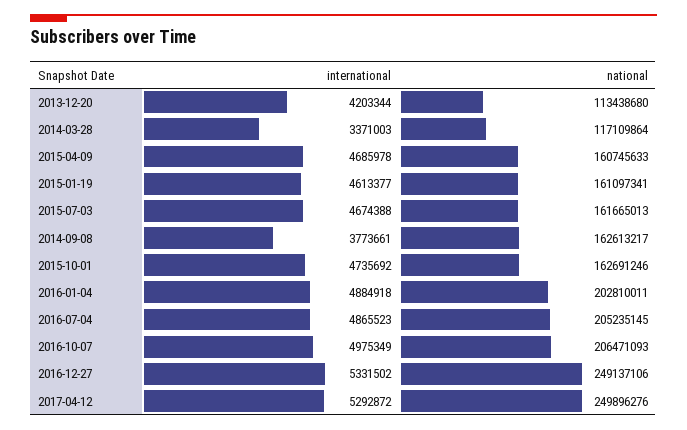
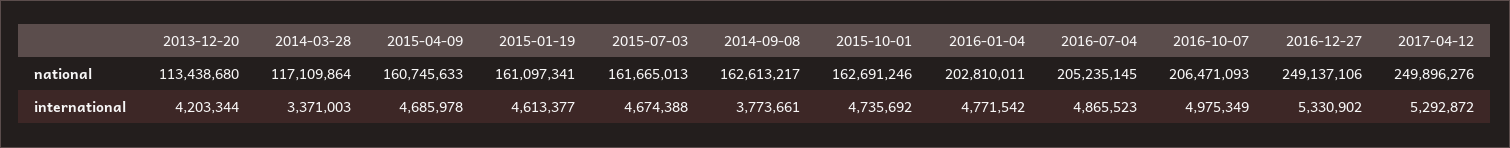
  {
    "international": {
      "2013-12-20": 4203344,
      "2014-03-28": 3371003,
      "2015-04-09": 4685978,
      "2015-01-19": 4613377,
      "2015-07-03": 4674388,
      "2014-09-08": 3773661,
      "2015-10-01": 4735692,
-     "2016-01-04": 4884918,
+     "2016-01-04": 4771542,
      "2016-07-04": 4865523,
      "2016-10-07": 4975349,
-     "2016-12-27": 5331502,
+     "2016-12-27": 5330902,
      "2017-04-12": 5292872
    },
    "national": {
      "2013-12-20": 113438680,
      "2014-03-28": 117109864,
      "2015-04-09": 160745633,
      "2015-01-19": 161097341,
      "2015-07-03": 161665013,
      "2014-09-08": 162613217,
      "2015-10-01": 162691246,
      "2016-01-04": 202810011,
      "2016-07-04": 205235145,
      "2016-10-07": 206471093,
      "2016-12-27": 249137106,
      "2017-04-12": 249896276
    }
  }

